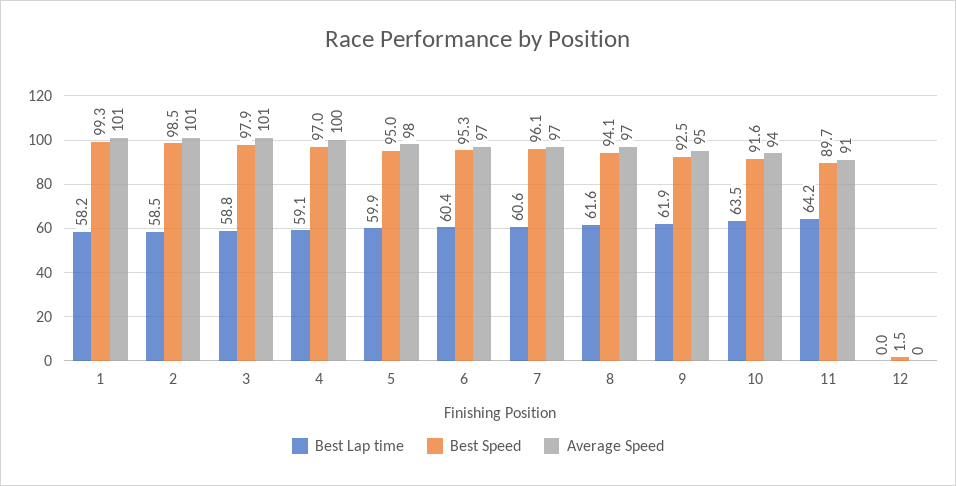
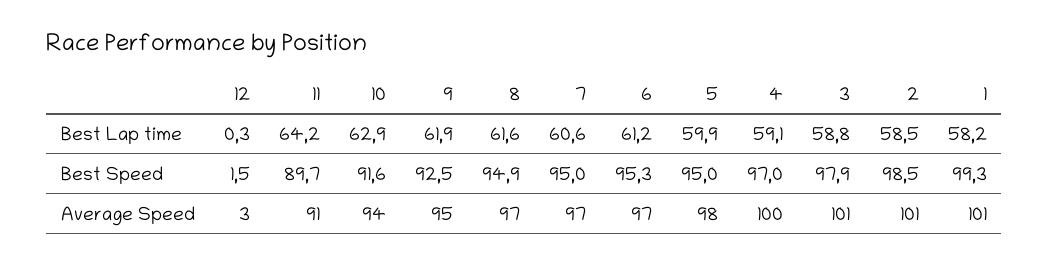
  {
    "Best Lap time": {
      "1": 58.2,
      "2": 58.5,
      "3": 58.8,
      "4": 59.1,
      "5": 59.9,
-     "6": 60.4,
+     "6": 61.2,
      "7": 60.6,
      "8": 61.6,
      "9": 61.9,
-     "10": 63.5,
+     "10": 62.9,
      "11": 64.2,
-     "12": 0
+     "12": 0.3
    },
    "Best Speed": {
      "1": 99.3,
      "2": 98.5,
      "3": 97.9,
      "4": 97,
      "5": 95,
      "6": 95.3,
-     "7": 96.1,
+     "7": 95,
-     "8": 94.1,
+     "8": 94.9,
      "9": 92.5,
      "10": 91.6,
      "11": 89.7,
      "12": 1.5
    },
    "Average Speed": {
      "1": 101,
      "2": 101,
      "3": 101,
      "4": 100,
      "5": 98,
      "6": 97,
      "7": 97,
      "8": 97,
      "9": 95,
      "10": 94,
      "11": 91,
-     "12": 0
+     "12": 3
    }
  }

